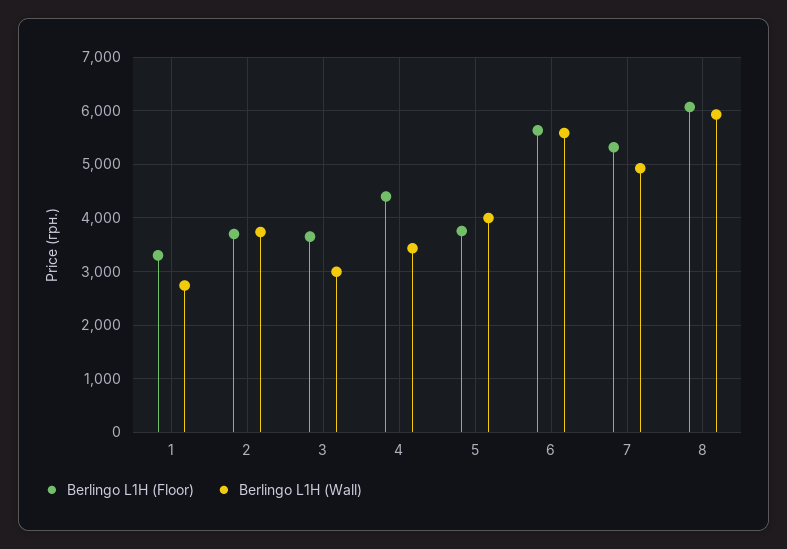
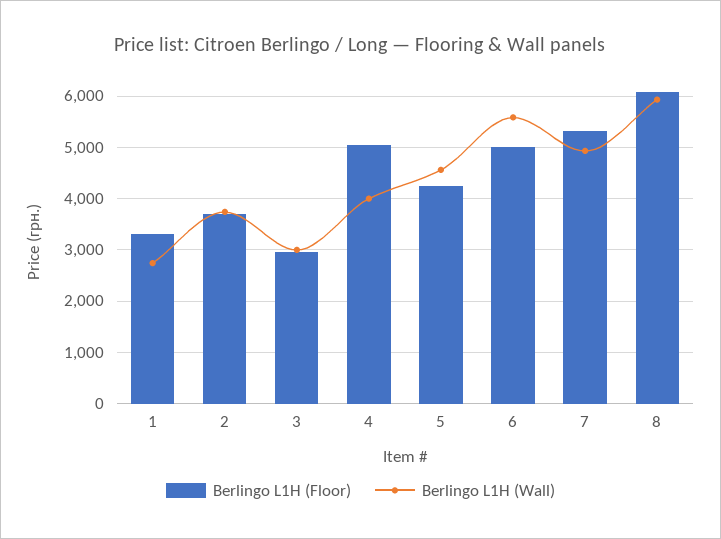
  {
    "Berlingo L1H (Floor)": {
      "1": 3400,
      "2": 3800,
-     "3": 3600,
+     "3": 3000,
-     "4": 4400,
+     "4": 5000,
-     "5": 3800,
+     "5": 4200,
-     "6": 5600,
+     "6": 5000,
      "7": 5400,
      "8": 6000
    },
    "Berlingo L1H (Wall)": {
      "1": 2800,
      "2": 3800,
      "3": 3000,
-     "4": 3400,
+     "4": 4000,
-     "5": 4000,
+     "5": 4600,
      "6": 5600,
      "7": 5000,
      "8": 6000
    }
  }

